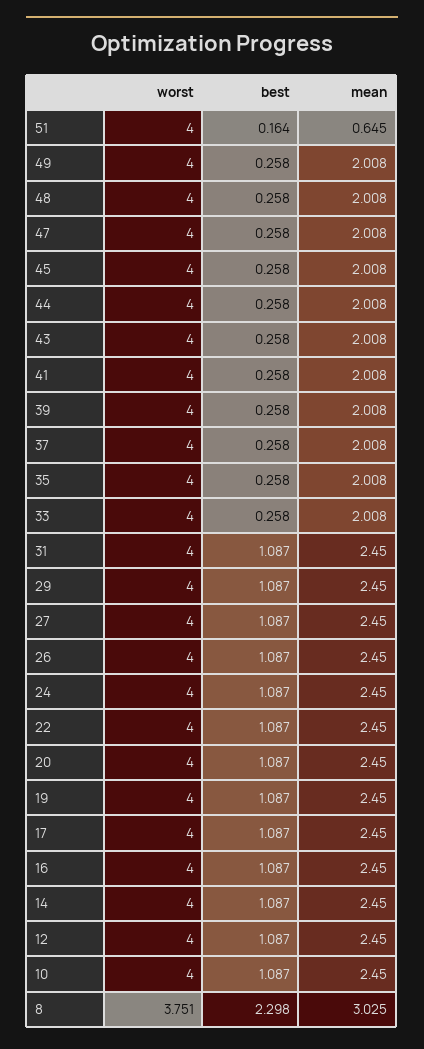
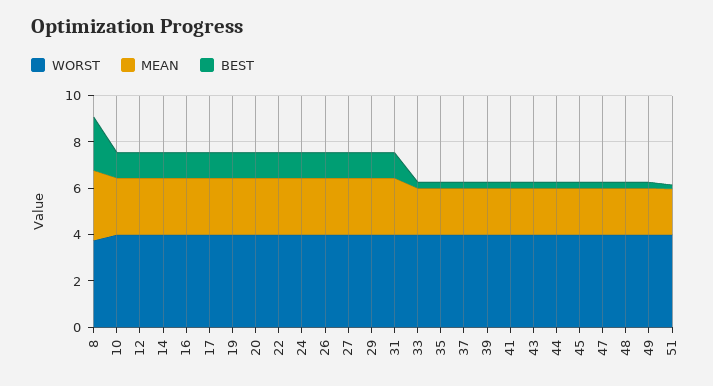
  {
    "worst": {
      "51": 4,
      "49": 4,
      "48": 4,
      "47": 4,
      "45": 4,
      "44": 4,
      "43": 4,
      "41": 4,
      "39": 4,
      "37": 4,
      "35": 4,
      "33": 4,
      "31": 4,
      "29": 4,
      "27": 4,
      "26": 4,
      "24": 4,
      "22": 4,
      "20": 4,
      "19": 4,
      "17": 4,
      "16": 4,
      "14": 4,
      "12": 4,
      "10": 4,
      "8": 3.751
    },
    "best": {
      "51": 0.164,
      "49": 0.258,
      "48": 0.258,
      "47": 0.258,
      "45": 0.258,
      "44": 0.258,
      "43": 0.258,
      "41": 0.258,
      "39": 0.258,
      "37": 0.258,
      "35": 0.258,
      "33": 0.258,
      "31": 1.087,
      "29": 1.087,
      "27": 1.087,
      "26": 1.087,
      "24": 1.087,
      "22": 1.087,
      "20": 1.087,
      "19": 1.087,
      "17": 1.087,
      "16": 1.087,
      "14": 1.087,
      "12": 1.087,
      "10": 1.087,
      "8": 2.298
    },
    "mean": {
-     "51": 0.645,
+     "51": 2,
      "49": 2.008,
      "48": 2.008,
      "47": 2.008,
      "45": 2.008,
      "44": 2.008,
      "43": 2.008,
      "41": 2.008,
      "39": 2.008,
      "37": 2.008,
      "35": 2.008,
      "33": 2.008,
      "31": 2.45,
      "29": 2.45,
      "27": 2.45,
      "26": 2.45,
      "24": 2.45,
      "22": 2.45,
      "20": 2.45,
      "19": 2.45,
      "17": 2.45,
      "16": 2.45,
      "14": 2.45,
      "12": 2.45,
      "10": 2.45,
      "8": 3.025
    }
  }

